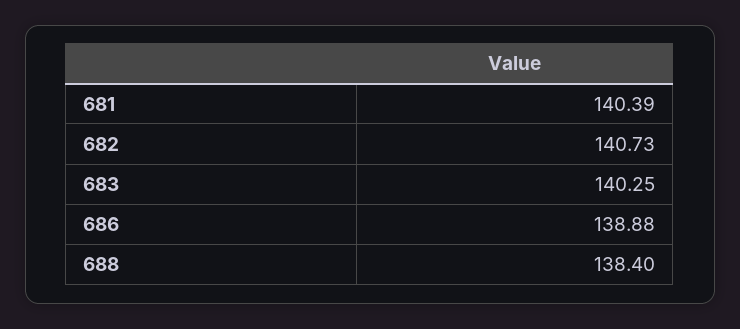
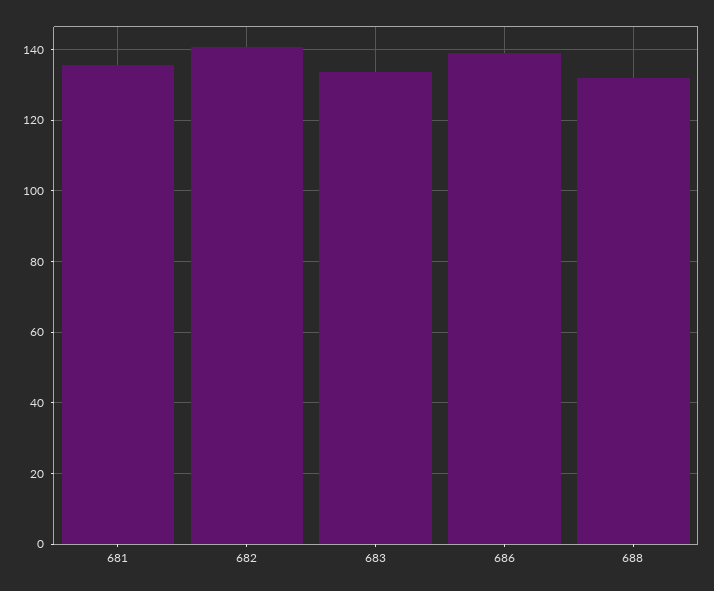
  {
-   "681": 140.39,
+   "681": 136,
    "682": 140.73,
-   "683": 140.25,
+   "683": 134,
    "686": 138.88,
-   "688": 138.4
+   "688": 132
  }

